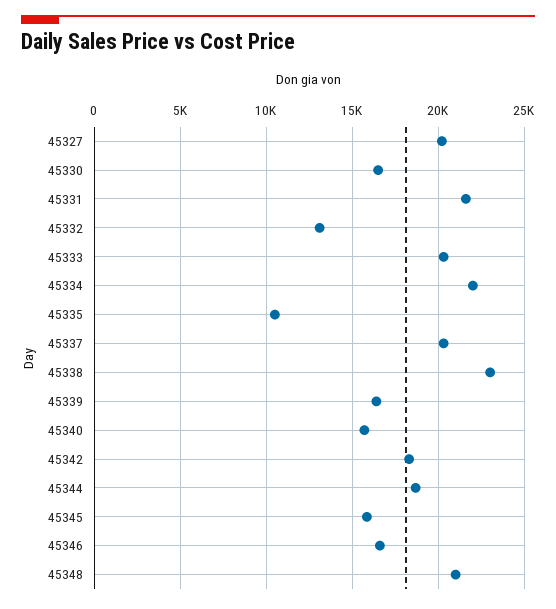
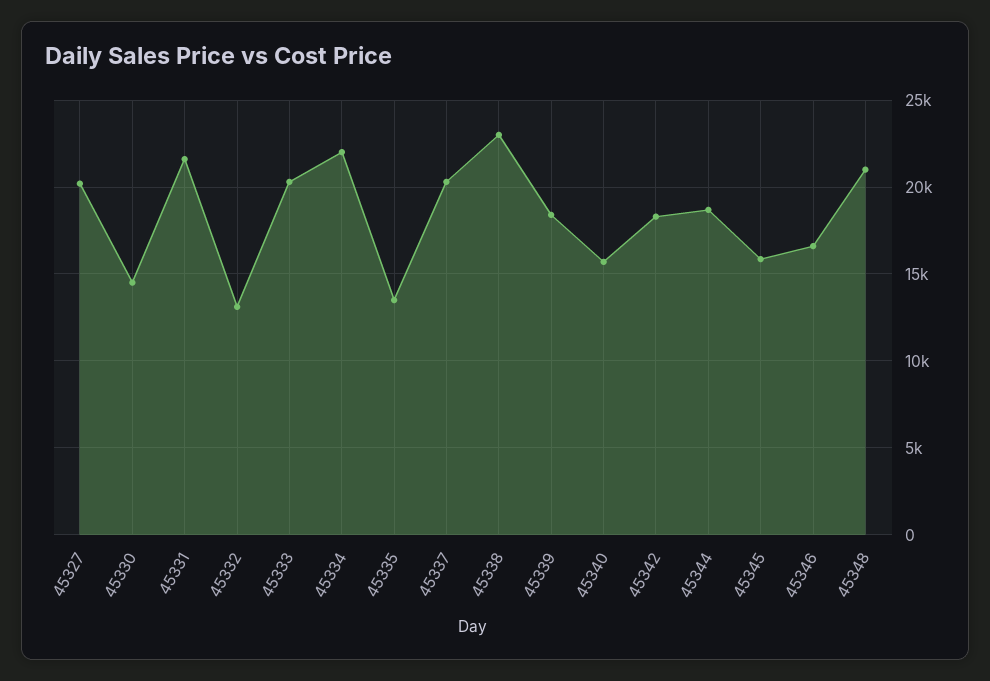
  {
    "45327": 20000,
-   "45330": 16500,
+   "45330": 14500,
    "45331": 21500,
    "45332": 13000,
    "45333": 20500,
    "45334": 22000,
-   "45335": 10500,
+   "45335": 13500,
    "45337": 20500,
    "45338": 23000,
-   "45339": 16500,
+   "45339": 18500,
    "45340": 15500,
    "45342": 18500,
    "45344": 18500,
    "45345": 16000,
    "45346": 16500,
    "45348": 21000
  }

